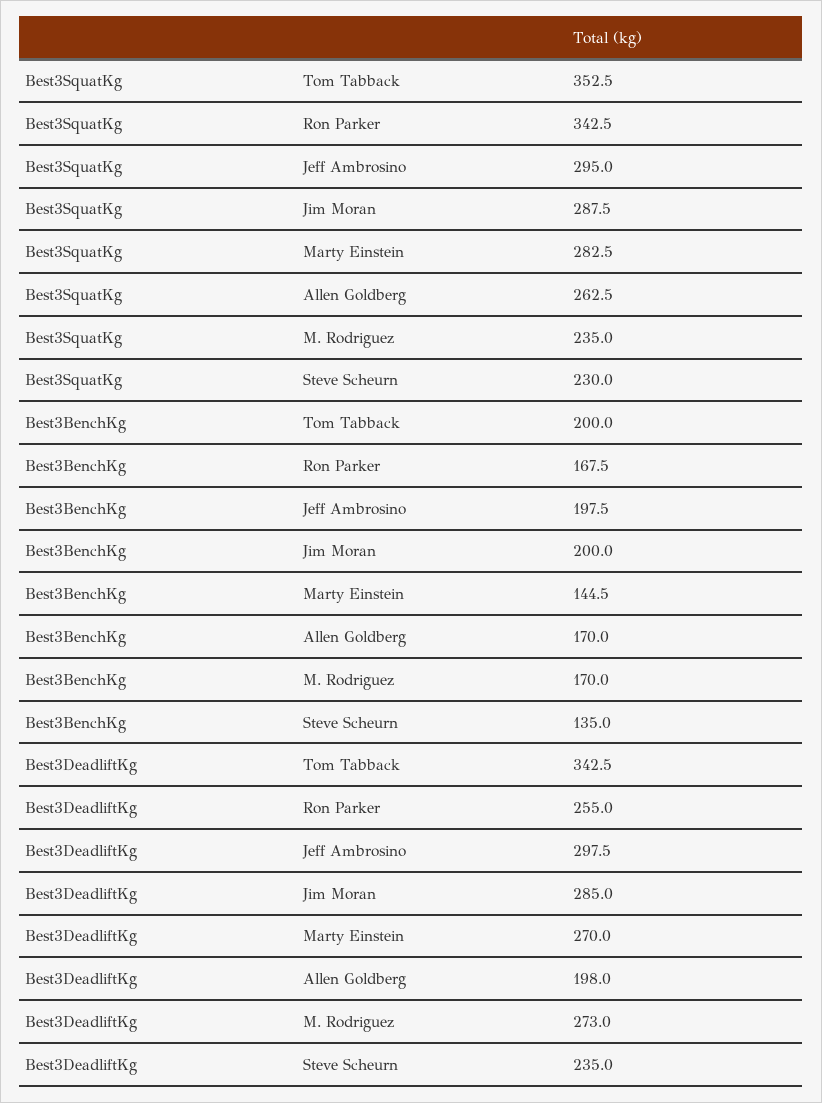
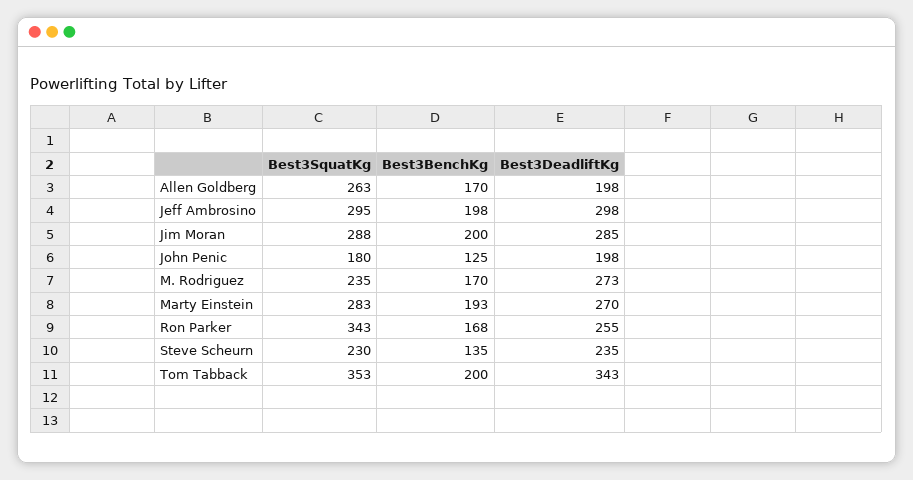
  {
    "Best3SquatKg": {
      "Tom Tabback": 352.5,
      "Ron Parker": 342.5,
      "Jeff Ambrosino": 295,
      "Jim Moran": 287.5,
      "Marty Einstein": 282.5,
      "Allen Goldberg": 262.5,
      "M. Rodriguez": 235,
-     "Steve Scheurn": 230
+     "Steve Scheurn": 230,
+     "John Penic": 180
    },
    "Best3BenchKg": {
      "Tom Tabback": 200,
      "Ron Parker": 167.5,
      "Jeff Ambrosino": 197.5,
      "Jim Moran": 200,
-     "Marty Einstein": 144.5,
+     "Marty Einstein": 193,
      "Allen Goldberg": 170,
      "M. Rodriguez": 170,
-     "Steve Scheurn": 135
+     "Steve Scheurn": 135,
+     "John Penic": 125
    },
    "Best3DeadliftKg": {
      "Tom Tabback": 342.5,
      "Ron Parker": 255,
      "Jeff Ambrosino": 297.5,
      "Jim Moran": 285,
      "Marty Einstein": 270,
      "Allen Goldberg": 198,
      "M. Rodriguez": 273,
-     "Steve Scheurn": 235
+     "Steve Scheurn": 235,
+     "John Penic": 198
    }
  }

